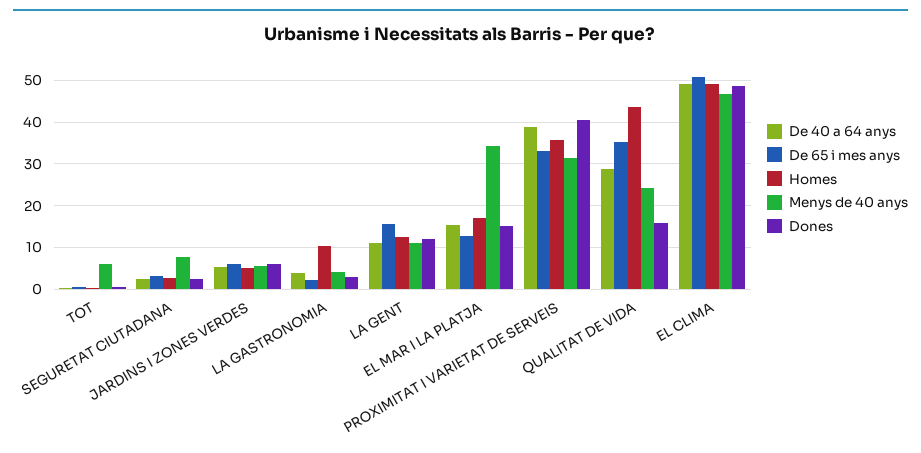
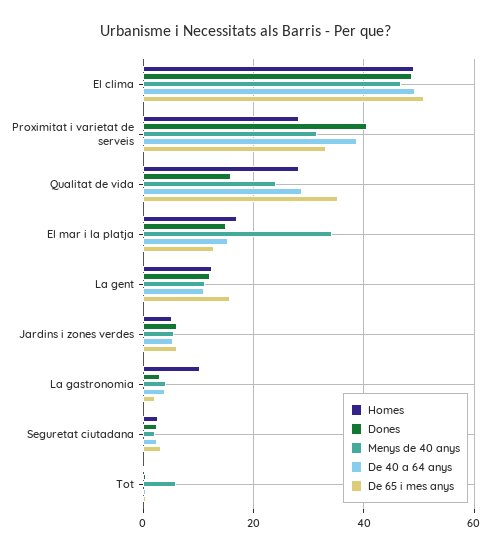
  {
    "De 40 a 64 anys": {
      "TOT": 0,
      "SEGURETAT CIUTADANA": 2,
      "JARDINS I ZONES VERDES": 6,
      "LA GASTRONOMIA": 4,
      "LA GENT": 12,
      "EL MAR I LA PLATJA": 16,
      "PROXIMITAT I VARIETAT DE SERVEIS": 38,
      "QUALITAT DE VIDA": 28,
      "EL CLIMA": 50
    },
    "De 65 i mes anys": {
      "TOT": 0,
      "SEGURETAT CIUTADANA": 4,
      "JARDINS I ZONES VERDES": 6,
      "LA GASTRONOMIA": 2,
      "LA GENT": 16,
      "EL MAR I LA PLATJA": 12,
      "PROXIMITAT I VARIETAT DE SERVEIS": 34,
      "QUALITAT DE VIDA": 36,
      "EL CLIMA": 50
    },
    "Homes": {
      "TOT": 0,
      "SEGURETAT CIUTADANA": 2,
      "JARDINS I ZONES VERDES": 6,
      "LA GASTRONOMIA": 10,
      "LA GENT": 12,
      "EL MAR I LA PLATJA": 18,
-     "PROXIMITAT I VARIETAT DE SERVEIS": 36,
+     "PROXIMITAT I VARIETAT DE SERVEIS": 28,
-     "QUALITAT DE VIDA": 44,
+     "QUALITAT DE VIDA": 28,
      "EL CLIMA": 50
    },
    "Menys de 40 anys": {
      "TOT": 6,
-     "SEGURETAT CIUTADANA": 8,
+     "SEGURETAT CIUTADANA": 2,
      "JARDINS I ZONES VERDES": 6,
      "LA GASTRONOMIA": 4,
      "LA GENT": 12,
      "EL MAR I LA PLATJA": 34,
      "PROXIMITAT I VARIETAT DE SERVEIS": 32,
      "QUALITAT DE VIDA": 24,
      "EL CLIMA": 46
    },
    "Dones": {
      "TOT": 0,
      "SEGURETAT CIUTADANA": 2,
      "JARDINS I ZONES VERDES": 6,
      "LA GASTRONOMIA": 2,
      "LA GENT": 12,
      "EL MAR I LA PLATJA": 16,
      "PROXIMITAT I VARIETAT DE SERVEIS": 40,
      "QUALITAT DE VIDA": 16,
      "EL CLIMA": 48
    }
  }

